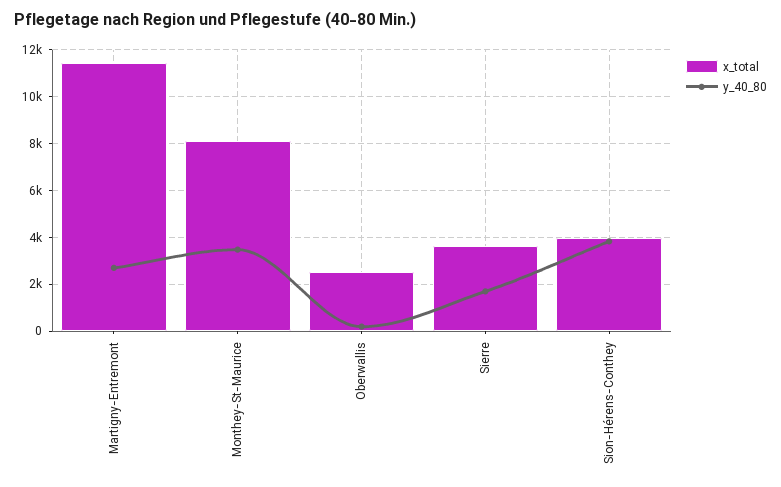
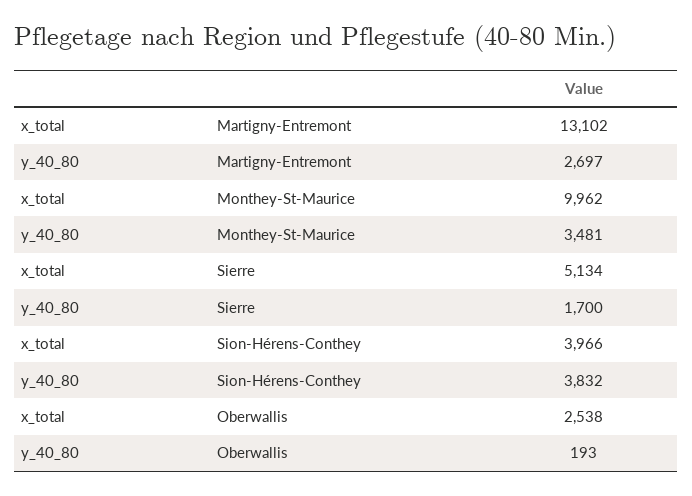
  {
    "x_total": {
-     "Martigny-Entremont": 11500,
+     "Martigny-Entremont": 13102,
-     "Monthey-St-Maurice": 8000,
+     "Monthey-St-Maurice": 9962,
      "Oberwallis": 2538,
-     "Sierre": 3500,
+     "Sierre": 5134,
      "Sion-Hérens-Conthey": 3966
    },
    "y_40_80": {
      "Martigny-Entremont": 2697,
      "Monthey-St-Maurice": 3481,
      "Oberwallis": 193,
      "Sierre": 1700,
      "Sion-Hérens-Conthey": 3832
    }
  }

